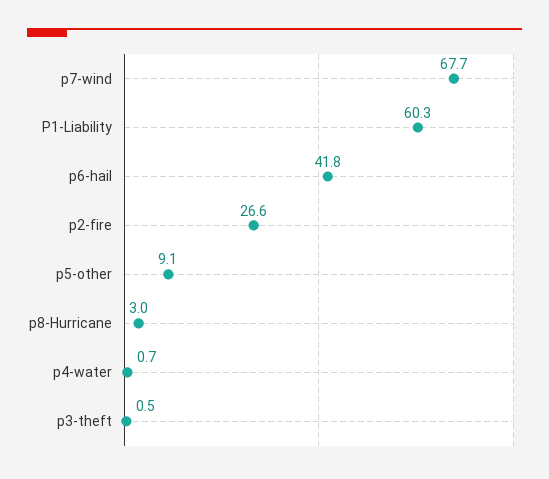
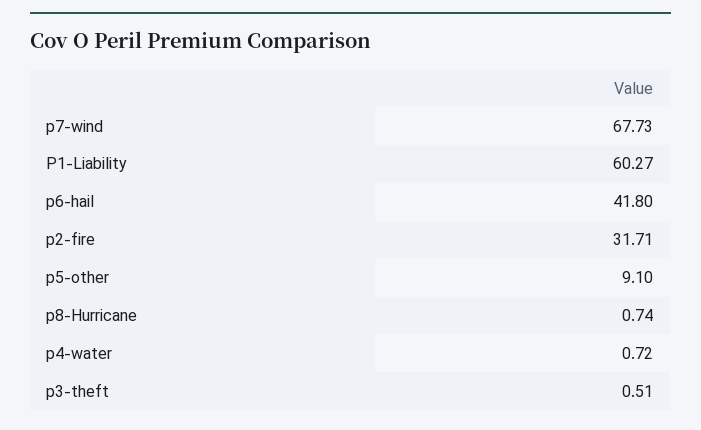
  {
    "p7-wind": 67.73,
    "P1-Liability": 60.27,
    "p6-hail": 41.8,
-   "p2-fire": 26.6,
+   "p2-fire": 31.71,
    "p5-other": 9.1,
-   "p8-Hurricane": 3,
+   "p8-Hurricane": 0.74,
    "p4-water": 0.72,
    "p3-theft": 0.51
  }

